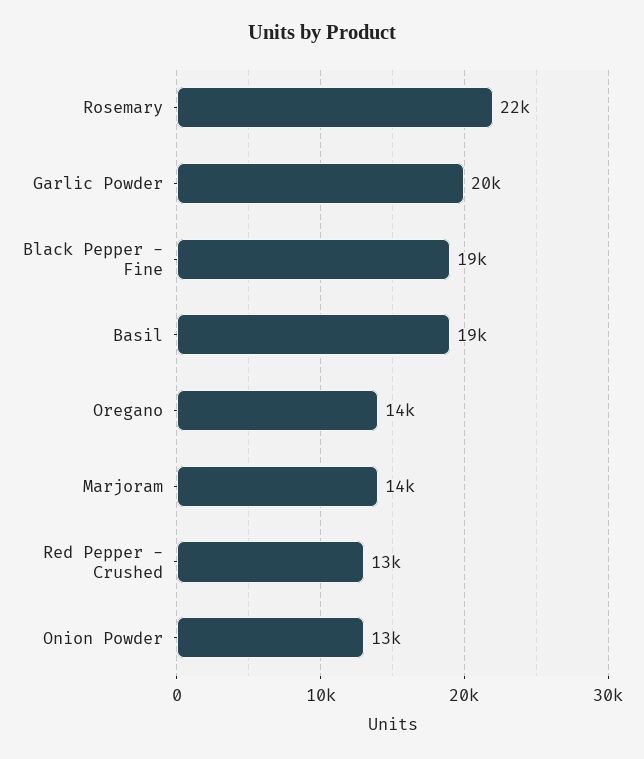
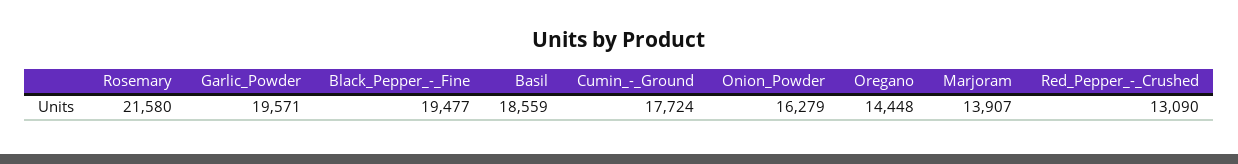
  {
    "Rosemary": 21580,
    "Garlic Powder": 19571,
    "Black Pepper - Fine": 19477,
    "Basil": 18559,
    "Oregano": 14448,
    "Marjoram": 13907,
    "Red Pepper - Crushed": 13090,
-   "Onion Powder": 13000
+   "Onion Powder": 16279,
+   "Cumin_-_Ground": 17724
  }

